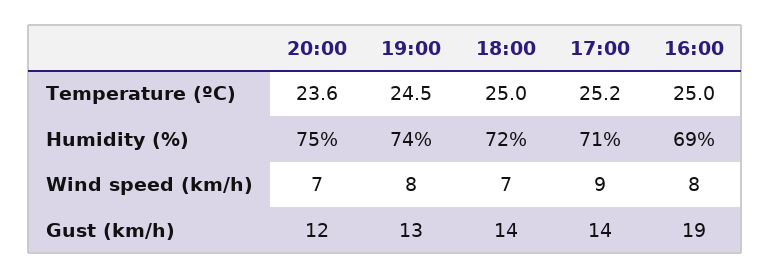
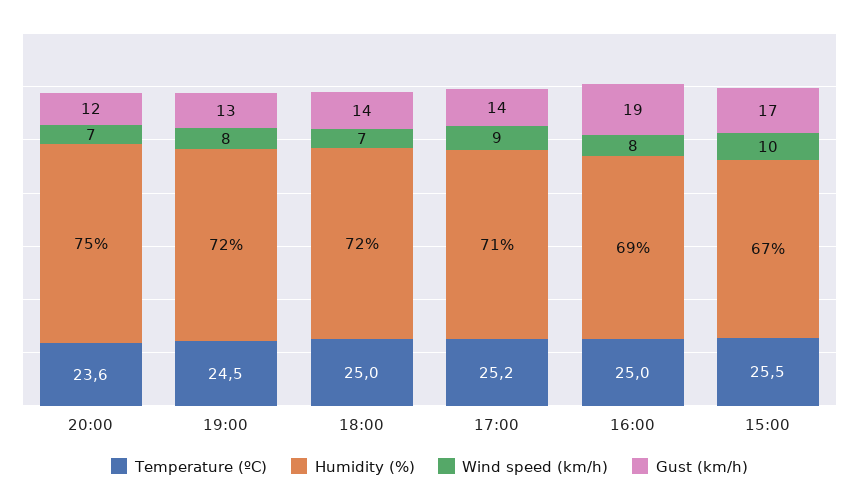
  {
    "Temperature (ºC)": {
      "20:00": 23.6,
      "19:00": 24.5,
      "18:00": 25,
      "17:00": 25.2,
-     "16:00": 25
+     "16:00": 25,
+     "15:00": 25.5
    },
    "Humidity (%)": {
      "20:00": 75,
-     "19:00": 74,
+     "19:00": 72,
      "18:00": 72,
      "17:00": 71,
-     "16:00": 69
+     "16:00": 69,
+     "15:00": 67
    },
    "Wind speed (km/h)": {
      "20:00": 7,
      "19:00": 8,
      "18:00": 7,
      "17:00": 9,
-     "16:00": 8
+     "16:00": 8,
+     "15:00": 10
    },
    "Gust (km/h)": {
      "20:00": 12,
      "19:00": 13,
      "18:00": 14,
      "17:00": 14,
-     "16:00": 19
+     "16:00": 19,
+     "15:00": 17
    }
  }

